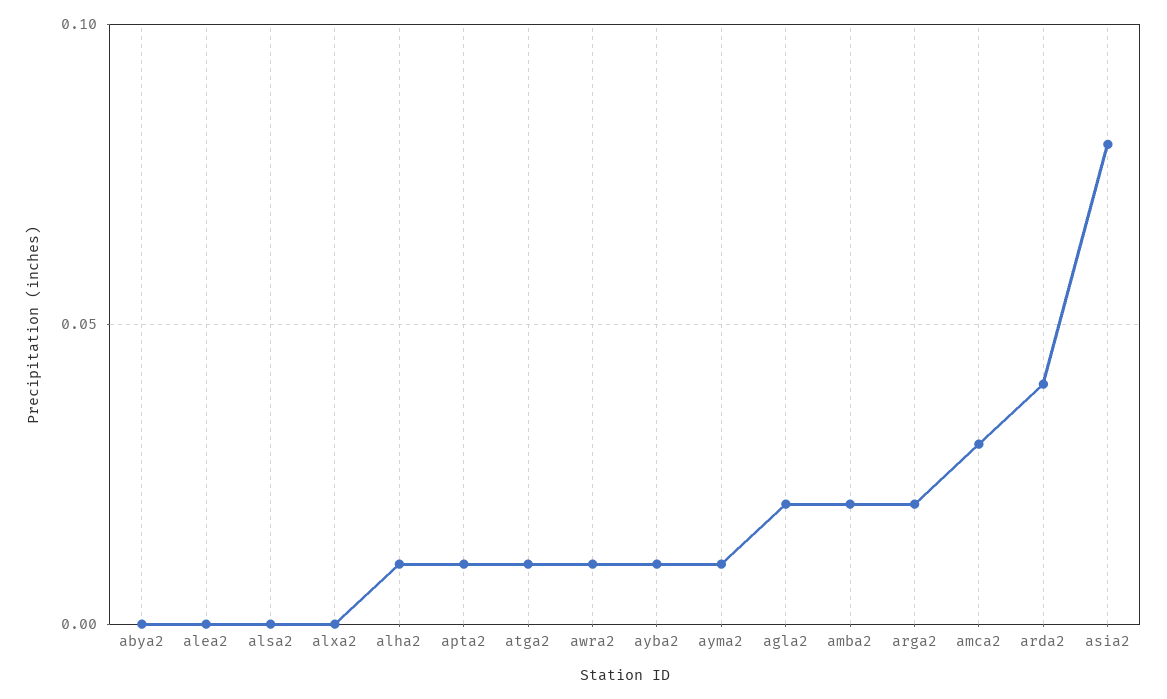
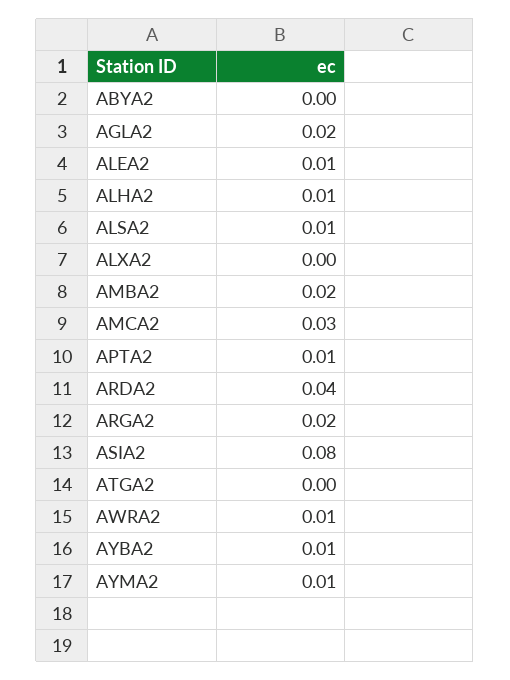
  {
    "abya2": 0,
-   "alea2": 0,
+   "alea2": 0.01,
-   "alsa2": 0,
+   "alsa2": 0.01,
    "alxa2": 0,
    "alha2": 0.01,
    "apta2": 0.01,
-   "atga2": 0.01,
+   "atga2": 0,
    "awra2": 0.01,
    "ayba2": 0.01,
    "ayma2": 0.01,
    "agla2": 0.02,
    "amba2": 0.02,
    "arga2": 0.02,
    "amca2": 0.03,
    "arda2": 0.04,
    "asia2": 0.08
  }

